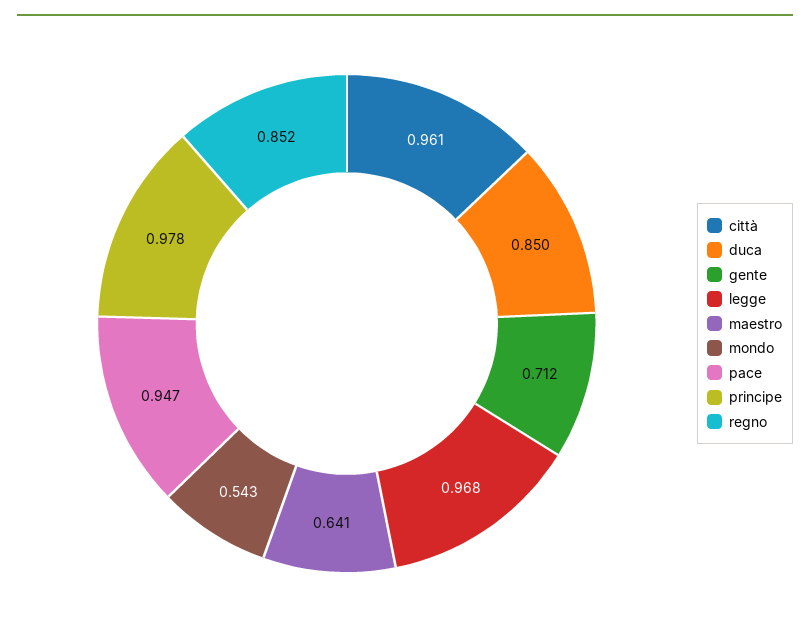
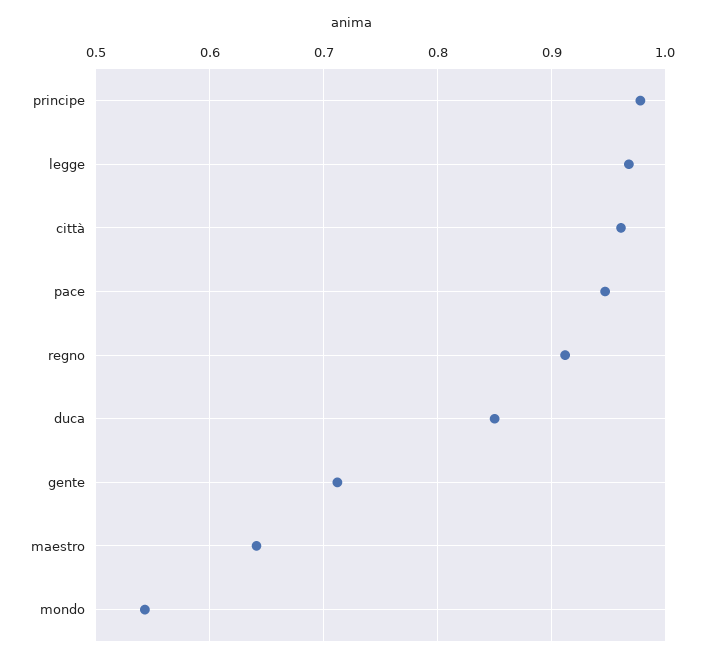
  {
    "città": 0.961,
    "duca": 0.85,
    "gente": 0.712,
    "legge": 0.968,
    "maestro": 0.641,
    "mondo": 0.543,
    "pace": 0.947,
    "principe": 0.978,
-   "regno": 0.852
+   "regno": 0.91
  }

